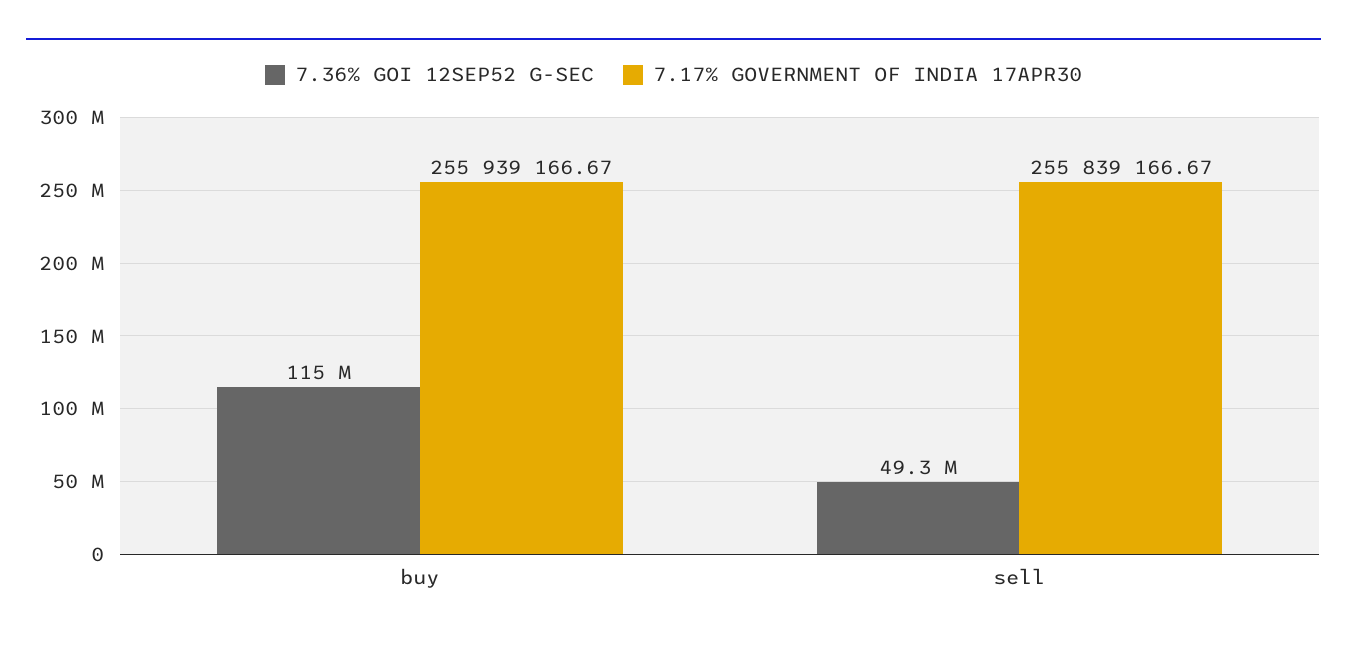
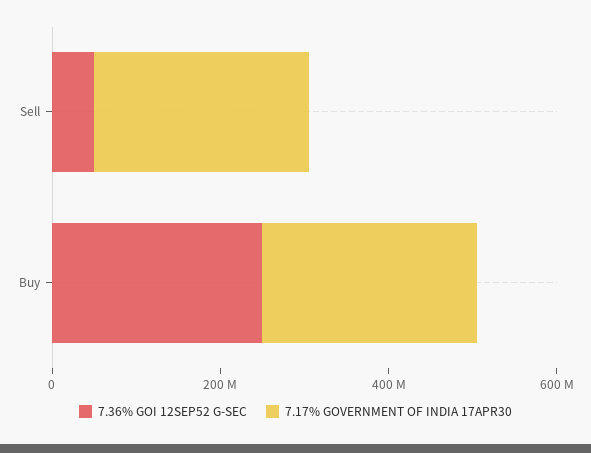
  {
    "7.36% GOI 12SEP52 G-SEC": {
-     "buy": 115000000,
+     "buy": 250000000,
      "sell": 49300000
    },
    "7.17% GOVERNMENT OF INDIA 17APR30": {
      "buy": 255939166.67,
      "sell": 255839166.67
    }
  }

